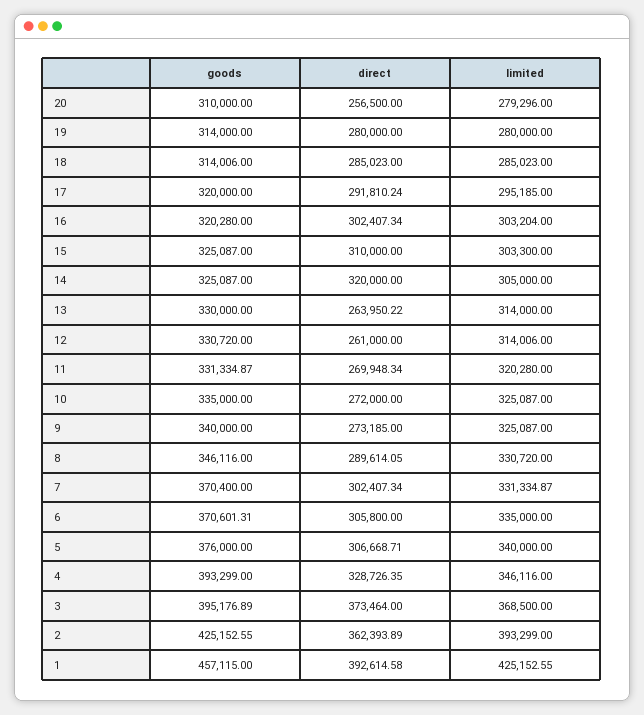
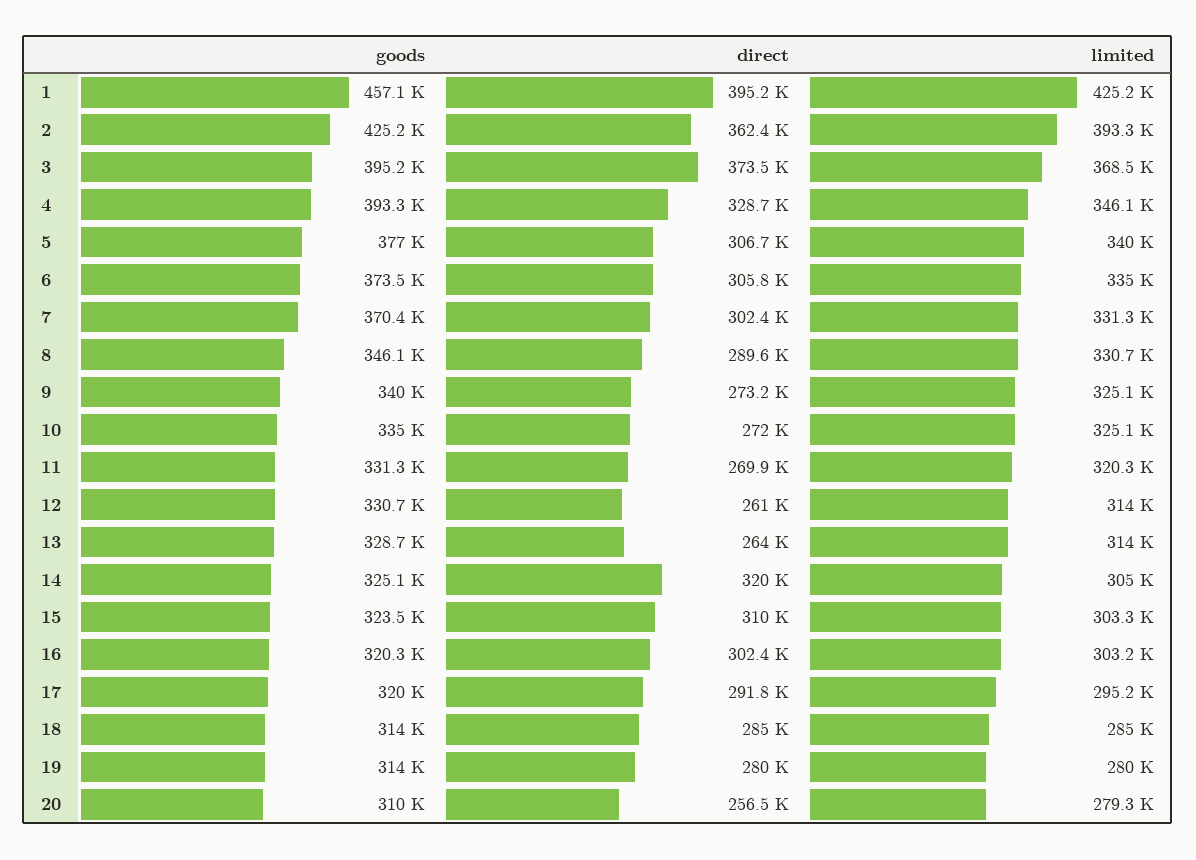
  {
    "goods": {
      "20": 310000,
      "19": 314000,
      "18": 314006,
      "17": 320000,
      "16": 320280,
-     "15": 325087,
+     "15": 323500,
      "14": 325087,
-     "13": 330000,
+     "13": 328700,
      "12": 330720,
      "11": 331334.87,
      "10": 335000,
      "9": 340000,
      "8": 346116,
      "7": 370400,
-     "6": 370601.31,
+     "6": 373500,
-     "5": 376000,
+     "5": 377000,
      "4": 393299,
      "3": 395176.89,
      "2": 425152.55,
      "1": 457115
    },
    "direct": {
      "20": 256500,
      "19": 280000,
      "18": 285023,
      "17": 291810.24,
      "16": 302407.34,
      "15": 310000,
      "14": 320000,
      "13": 263950.22,
      "12": 261000,
      "11": 269948.34,
      "10": 272000,
      "9": 273185,
      "8": 289614.05,
      "7": 302407.34,
      "6": 305800,
      "5": 306668.71,
      "4": 328726.35,
      "3": 373464,
      "2": 362393.89,
-     "1": 392614.58
+     "1": 395200
    },
    "limited": {
      "20": 279296,
      "19": 280000,
      "18": 285023,
      "17": 295185,
      "16": 303204,
      "15": 303300,
      "14": 305000,
      "13": 314000,
      "12": 314006,
      "11": 320280,
      "10": 325087,
      "9": 325087,
      "8": 330720,
      "7": 331334.87,
      "6": 335000,
      "5": 340000,
      "4": 346116,
      "3": 368500,
      "2": 393299,
      "1": 425152.55
    }
  }

